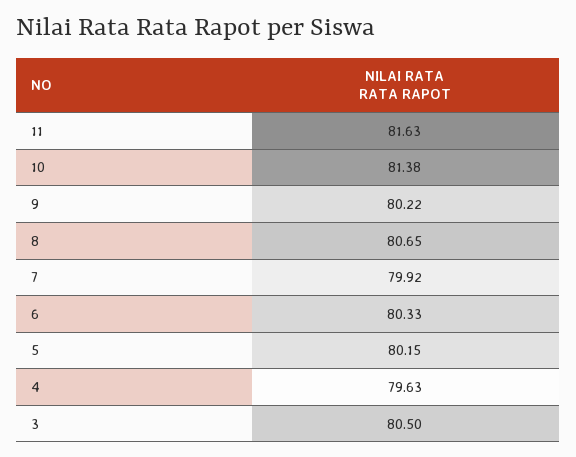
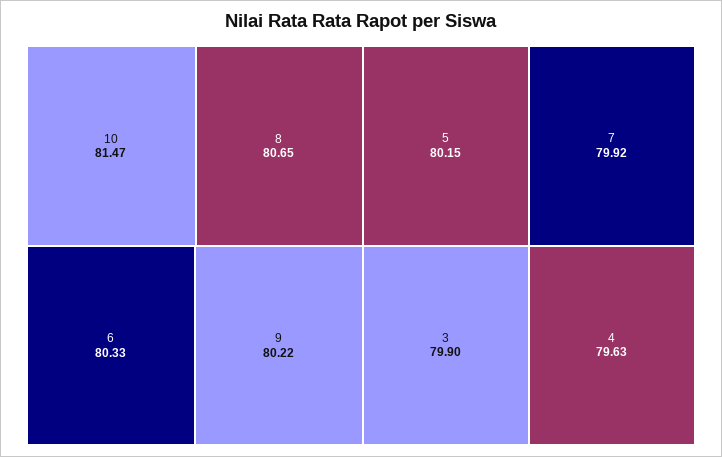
  {
-   "11": 81.63,
-   "10": 81.38,
+   "10": 81.47,
    "9": 80.22,
    "8": 80.65,
    "7": 79.92,
    "6": 80.33,
    "5": 80.15,
    "4": 79.63,
-   "3": 80.5
+   "3": 79.9
  }

